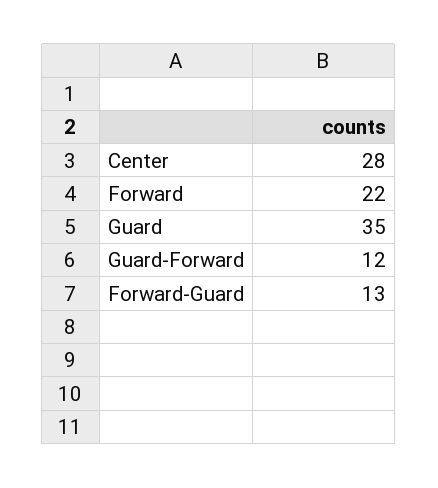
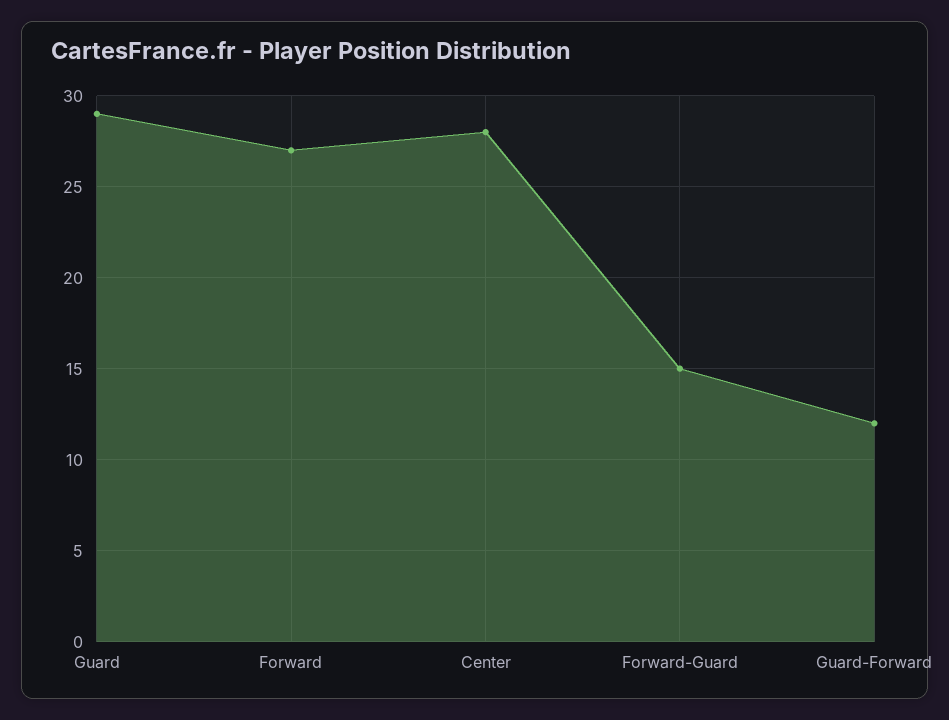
  {
    "Center": 28,
-   "Forward": 22,
+   "Forward": 27,
-   "Guard": 35,
+   "Guard": 29,
    "Guard-Forward": 12,
-   "Forward-Guard": 13
+   "Forward-Guard": 15
  }

